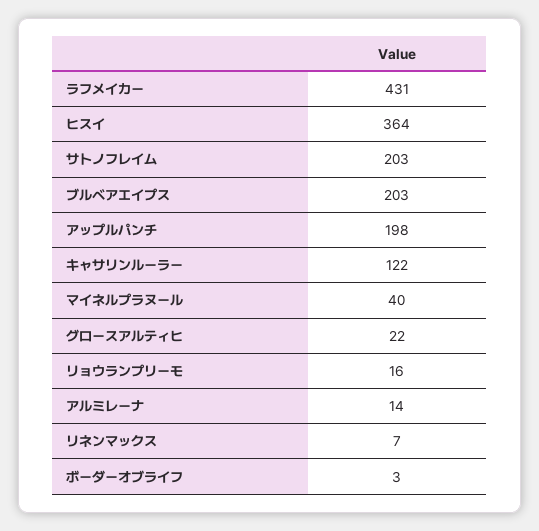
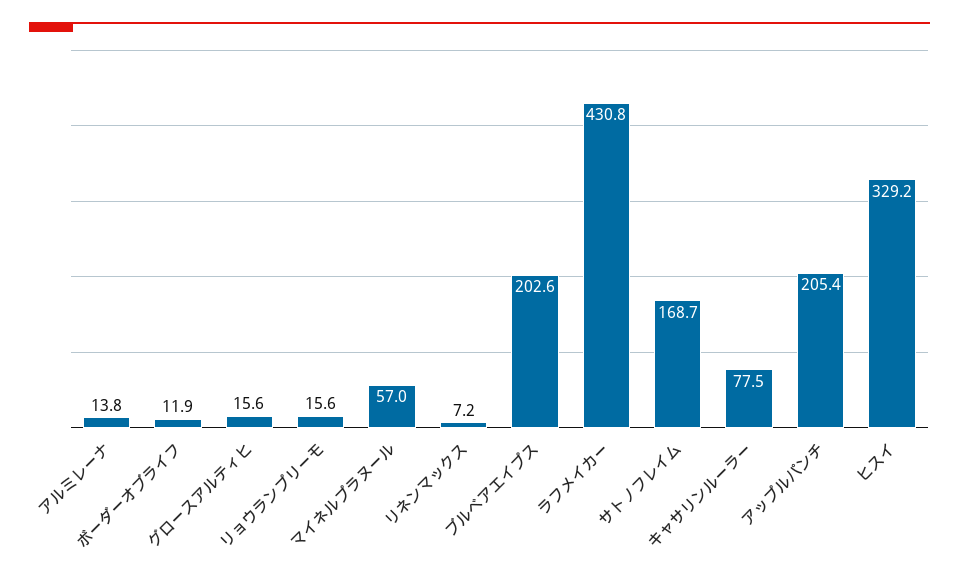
  {
    "ラフメイカー": 430.8,
-   "ヒスイ": 364,
+   "ヒスイ": 329.2,
-   "サトノフレイム": 203,
+   "サトノフレイム": 168.7,
    "ブルベアエイプス": 202.6,
-   "アップルパンチ": 198,
+   "アップルパンチ": 205.4,
-   "キャサリンルーラー": 122,
+   "キャサリンルーラー": 77.5,
-   "マイネルプラヌール": 40,
+   "マイネルプラヌール": 57,
-   "グロースアルティヒ": 22,
+   "グロースアルティヒ": 15.6,
    "リョウランプリーモ": 15.6,
    "アルミレーナ": 13.8,
    "リネンマックス": 7.2,
-   "ボーダーオブライフ": 3
+   "ボーダーオブライフ": 11.9
  }

